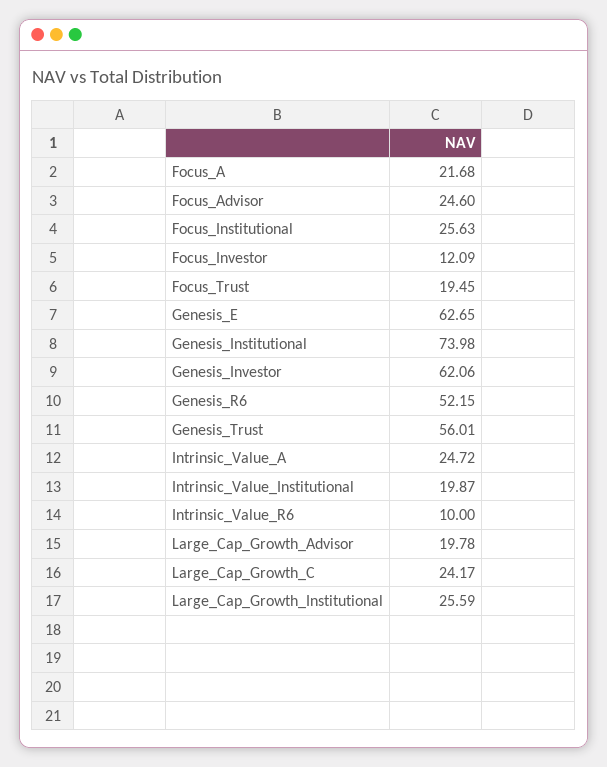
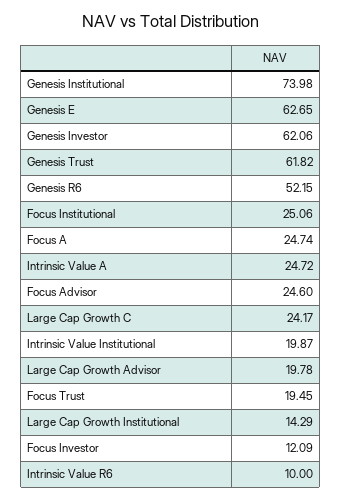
  {
-   "Focus_A": 21.68,
+   "Focus_A": 24.74,
    "Focus_Advisor": 24.6,
-   "Focus_Institutional": 25.63,
+   "Focus_Institutional": 25.06,
    "Focus_Investor": 12.09,
    "Focus_Trust": 19.45,
    "Genesis_E": 62.65,
    "Genesis_Institutional": 73.98,
    "Genesis_Investor": 62.06,
    "Genesis_R6": 52.15,
-   "Genesis_Trust": 56.01,
+   "Genesis_Trust": 61.82,
    "Intrinsic_Value_A": 24.72,
    "Intrinsic_Value_Institutional": 19.87,
    "Intrinsic_Value_R6": 10,
    "Large_Cap_Growth_Advisor": 19.78,
    "Large_Cap_Growth_C": 24.17,
-   "Large_Cap_Growth_Institutional": 25.59
+   "Large_Cap_Growth_Institutional": 14.29
  }

